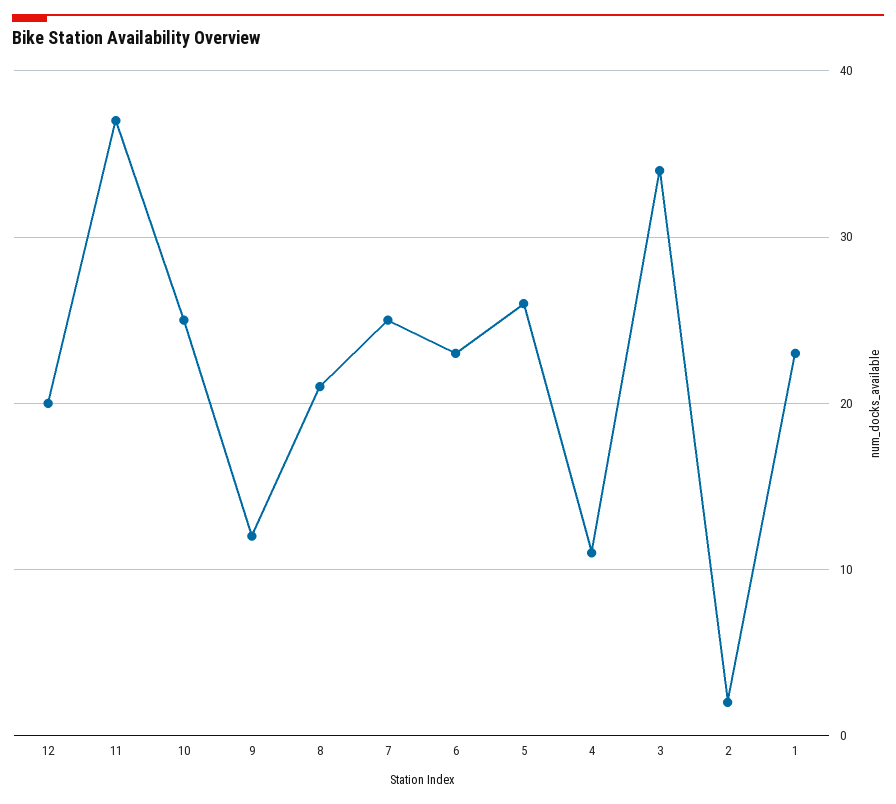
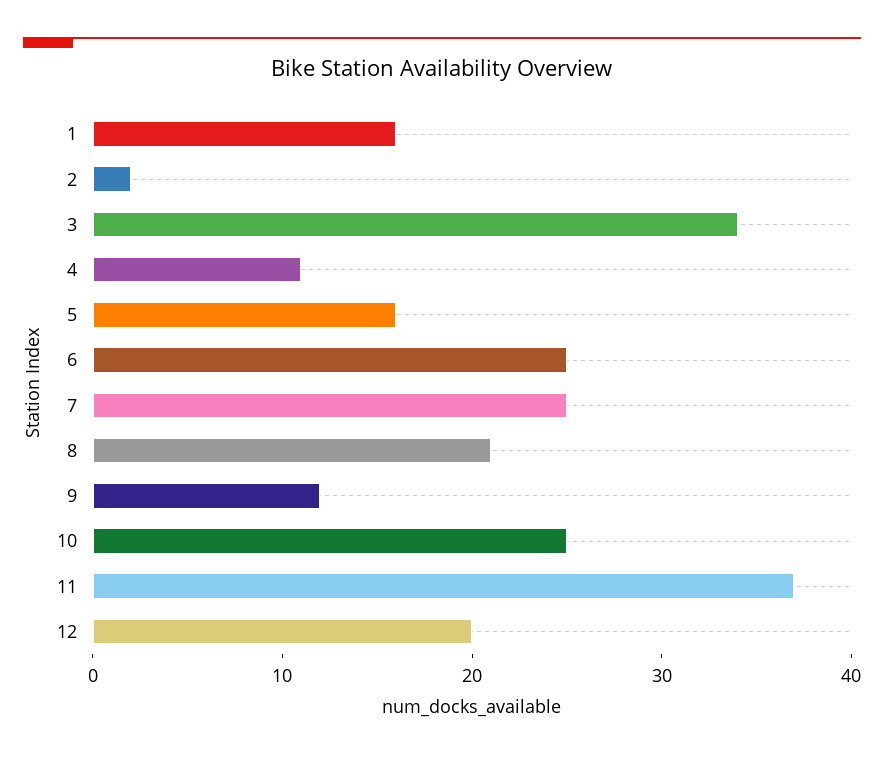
  {
    "12": 20,
    "11": 37,
    "10": 25,
    "9": 12,
    "8": 21,
    "7": 25,
-   "6": 23,
+   "6": 25,
-   "5": 26,
+   "5": 16,
    "4": 11,
    "3": 34,
    "2": 2,
-   "1": 23
+   "1": 16
  }

